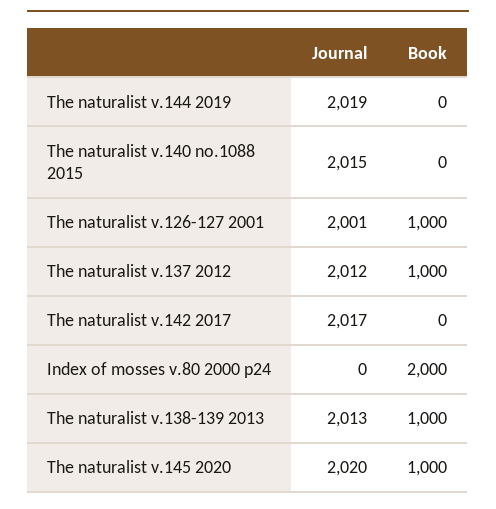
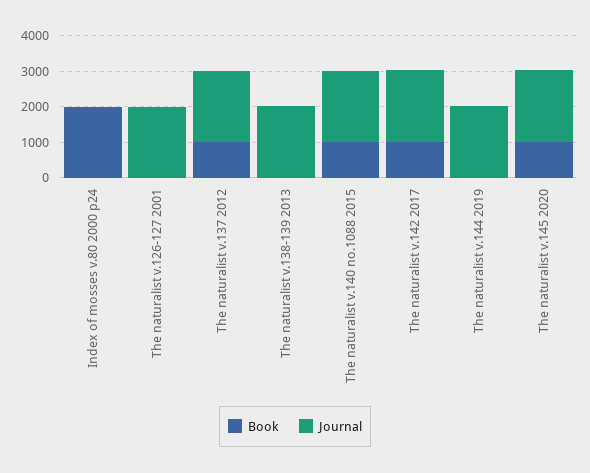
  {
    "Journal": {
      "The naturalist v.144 2019": 2019,
      "The naturalist v.140 no.1088 2015": 2015,
      "The naturalist v.126-127 2001": 2001,
      "The naturalist v.137 2012": 2012,
      "The naturalist v.142 2017": 2017,
      "Index of mosses v.80 2000 p24": 0,
      "The naturalist v.138-139 2013": 2013,
      "The naturalist v.145 2020": 2020
    },
    "Book": {
      "The naturalist v.144 2019": 0,
-     "The naturalist v.140 no.1088 2015": 0,
+     "The naturalist v.140 no.1088 2015": 1000,
-     "The naturalist v.126-127 2001": 1000,
+     "The naturalist v.126-127 2001": 0,
      "The naturalist v.137 2012": 1000,
-     "The naturalist v.142 2017": 0,
+     "The naturalist v.142 2017": 1000,
      "Index of mosses v.80 2000 p24": 2000,
-     "The naturalist v.138-139 2013": 1000,
+     "The naturalist v.138-139 2013": 0,
      "The naturalist v.145 2020": 1000
    }
  }

